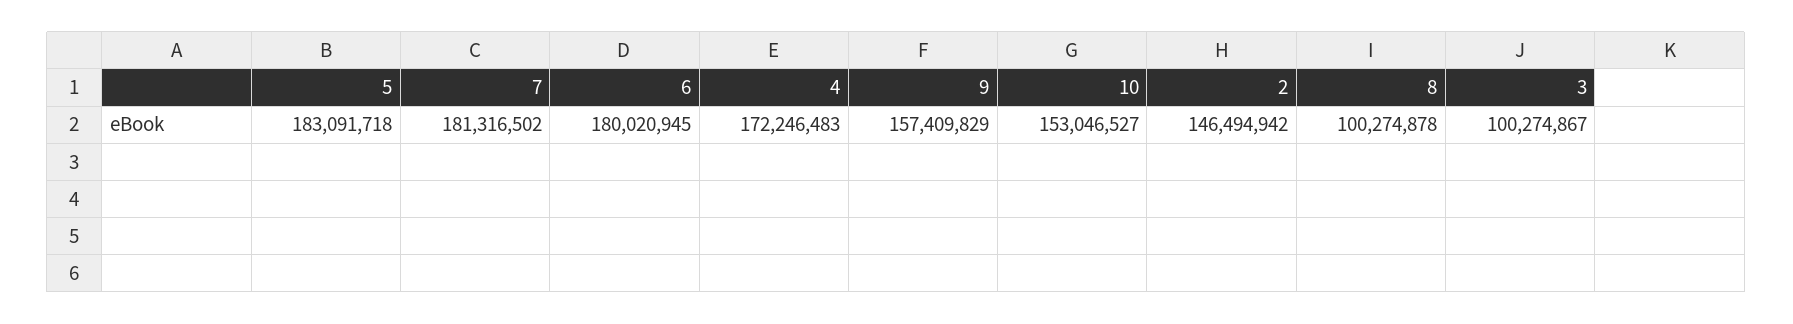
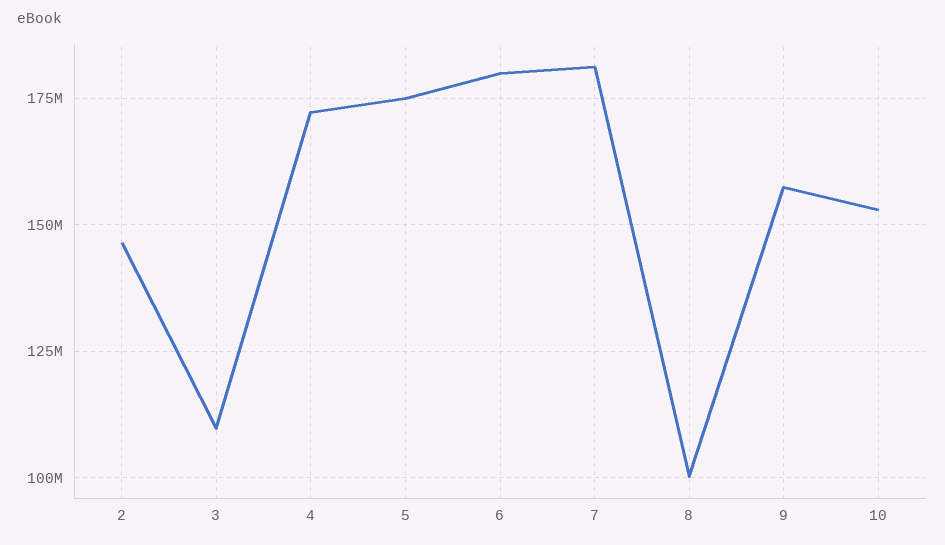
  {
-   "5": 183091718,
+   "5": 175000000,
    "7": 181316502,
    "6": 180020945,
    "4": 172246483,
    "9": 157409829,
    "10": 153046527,
    "2": 146494942,
    "8": 100274878,
-   "3": 100274867
+   "3": 110000000
  }

